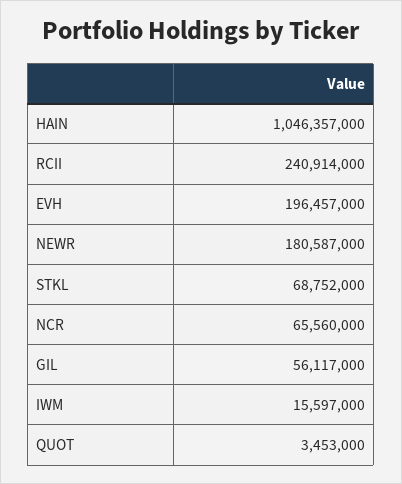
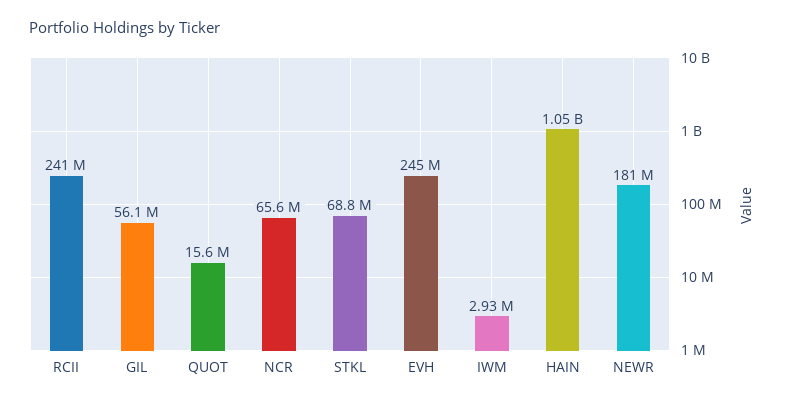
  {
    "HAIN": 1046357000,
    "RCII": 240914000,
-   "EVH": 196457000,
+   "EVH": 245000000,
    "NEWR": 180587000,
    "STKL": 68752000,
    "NCR": 65560000,
    "GIL": 56117000,
-   "IWM": 15597000,
+   "IWM": 2930000,
-   "QUOT": 3453000
+   "QUOT": 15600000
  }

